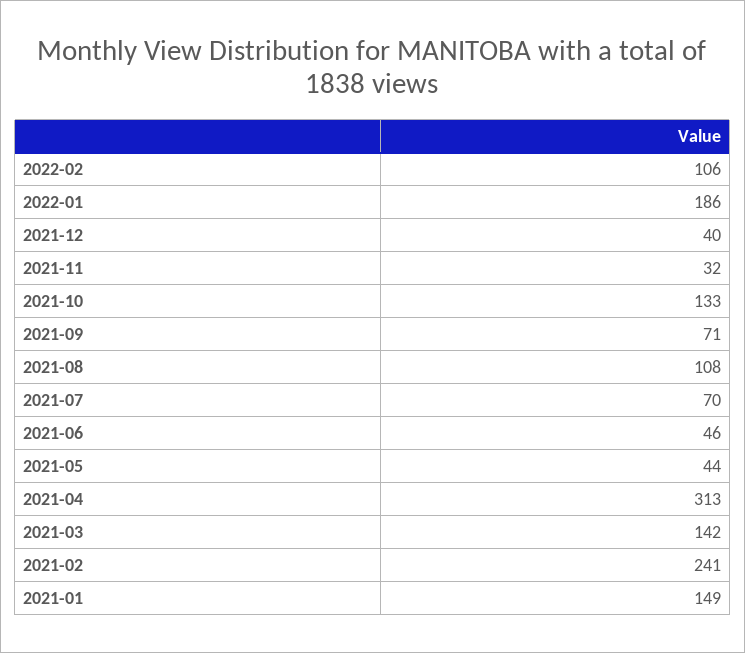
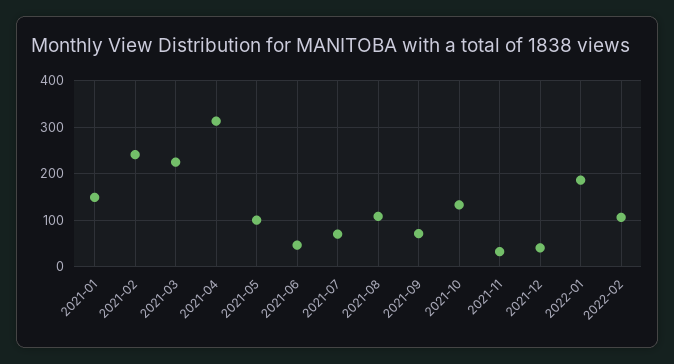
  {
    "2022-02": 106,
    "2022-01": 186,
    "2021-12": 40,
    "2021-11": 32,
    "2021-10": 133,
    "2021-09": 71,
    "2021-08": 108,
    "2021-07": 70,
    "2021-06": 46,
-   "2021-05": 44,
+   "2021-05": 100,
    "2021-04": 313,
-   "2021-03": 142,
+   "2021-03": 220,
    "2021-02": 241,
    "2021-01": 149
  }

